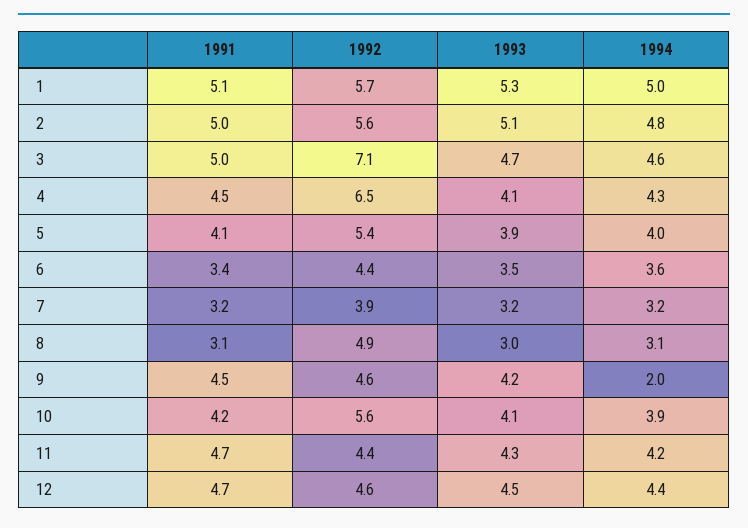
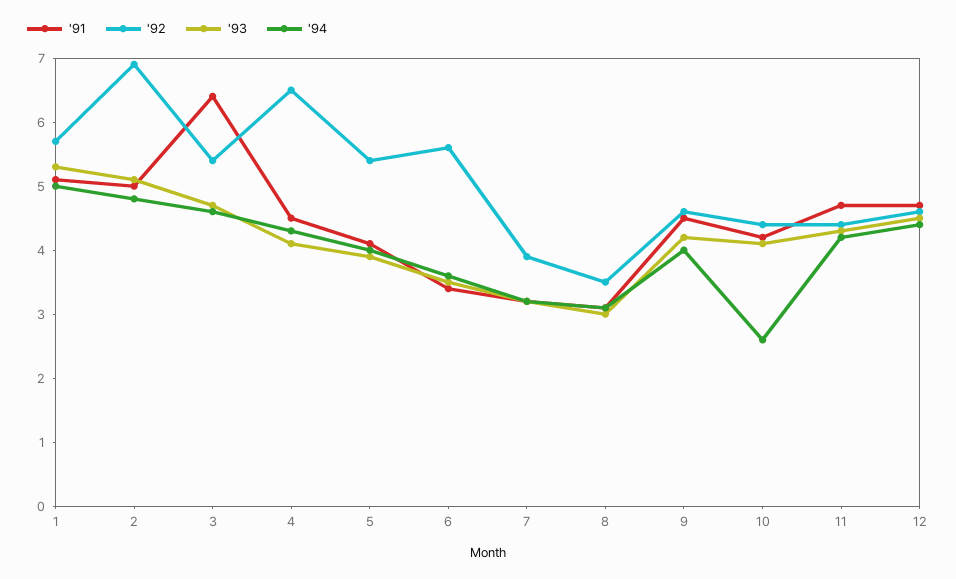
  {
    "1991": {
      "1": 5.1,
      "2": 5,
-     "3": 5,
+     "3": 6.5,
      "4": 4.5,
      "5": 4.1,
      "6": 3.4,
      "7": 3.2,
      "8": 3.1,
      "9": 4.5,
      "10": 4.2,
      "11": 4.7,
      "12": 4.7
    },
    "1992": {
      "1": 5.7,
-     "2": 5.6,
+     "2": 7,
-     "3": 7.1,
+     "3": 5.5,
      "4": 6.5,
      "5": 5.4,
-     "6": 4.4,
+     "6": 5.5,
      "7": 3.9,
-     "8": 4.9,
+     "8": 3.5,
      "9": 4.6,
-     "10": 5.6,
+     "10": 4.5,
      "11": 4.4,
      "12": 4.6
    },
    "1993": {
      "1": 5.3,
      "2": 5.1,
      "3": 4.7,
      "4": 4.1,
      "5": 3.9,
      "6": 3.5,
      "7": 3.2,
      "8": 3,
      "9": 4.2,
      "10": 4.1,
      "11": 4.3,
      "12": 4.5
    },
    "1994": {
      "1": 5,
      "2": 4.8,
      "3": 4.6,
      "4": 4.3,
      "5": 4,
      "6": 3.6,
      "7": 3.2,
      "8": 3.1,
-     "9": 2,
+     "9": 4,
-     "10": 3.9,
+     "10": 2.5,
      "11": 4.2,
      "12": 4.4
    }
  }

